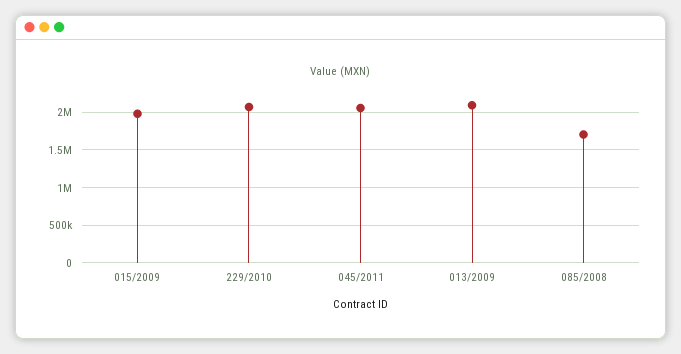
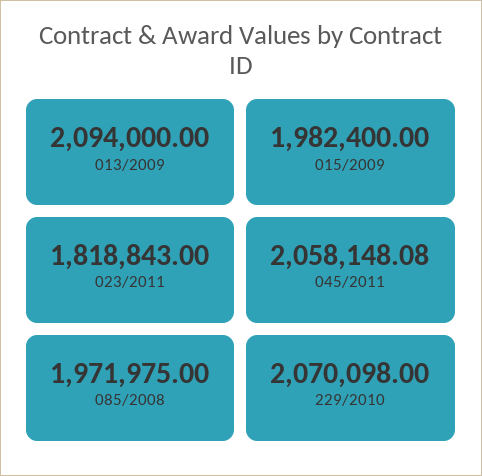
  {
    "015/2009": 1982400,
    "229/2010": 2070098,
    "045/2011": 2058148.08,
    "013/2009": 2094000,
-   "085/2008": 1700000
+   "085/2008": 1971975,
+   "023/2011": 1818843
  }

